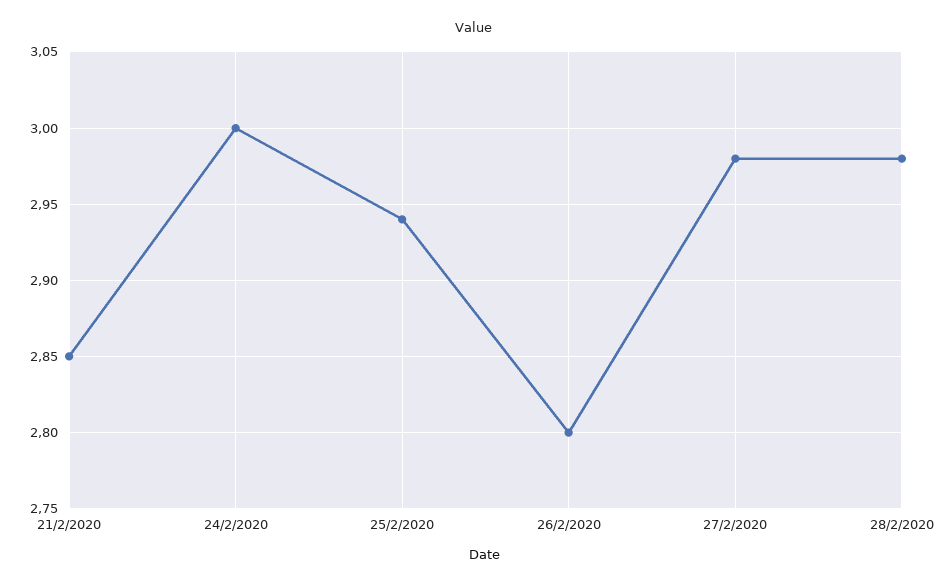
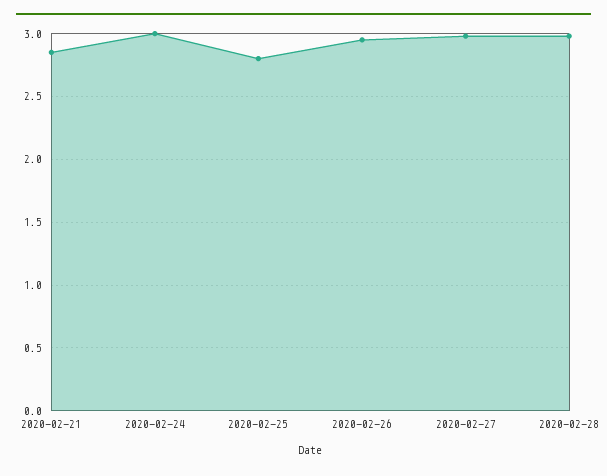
  {
    "21/2/2020": 2.85,
    "24/2/2020": 3,
-   "25/2/2020": 2.94,
+   "25/2/2020": 2.8,
-   "26/2/2020": 2.8,
+   "26/2/2020": 2.95,
    "27/2/2020": 2.98,
    "28/2/2020": 2.98
  }

